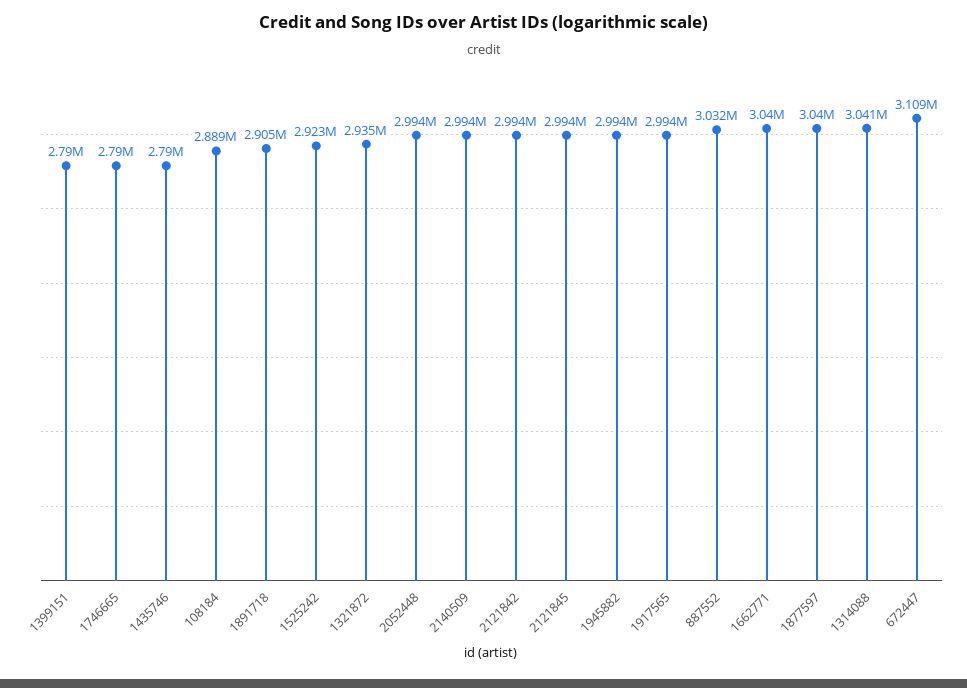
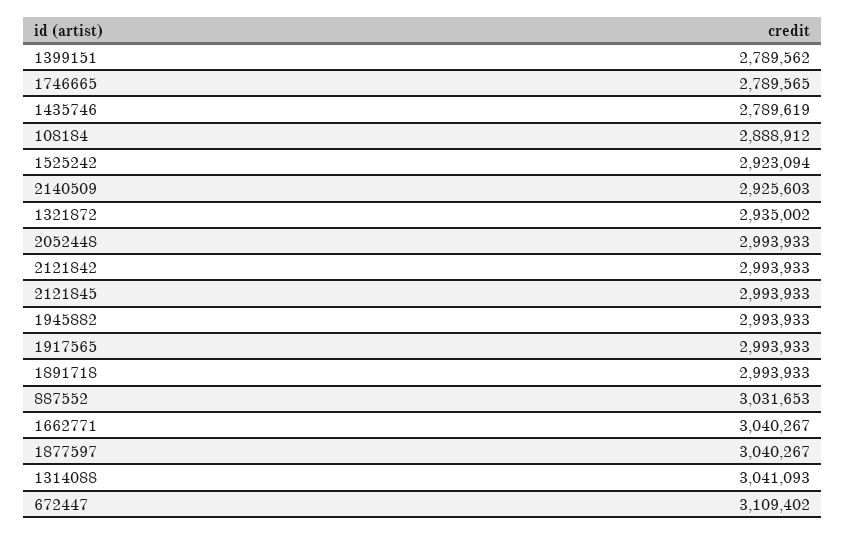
  {
    "1399151": 2789562,
    "1746665": 2789565,
    "1435746": 2789619,
    "108184": 2888912,
-   "1891718": 2905000,
+   "1891718": 2993933,
    "1525242": 2923094,
    "1321872": 2935002,
    "2052448": 2993933,
-   "2140509": 2994000,
+   "2140509": 2925603,
    "2121842": 2993933,
    "2121845": 2993933,
    "1945882": 2993933,
    "1917565": 2993933,
    "887552": 3031653,
    "1662771": 3040267,
    "1877597": 3040267,
    "1314088": 3041093,
    "672447": 3109402
  }

